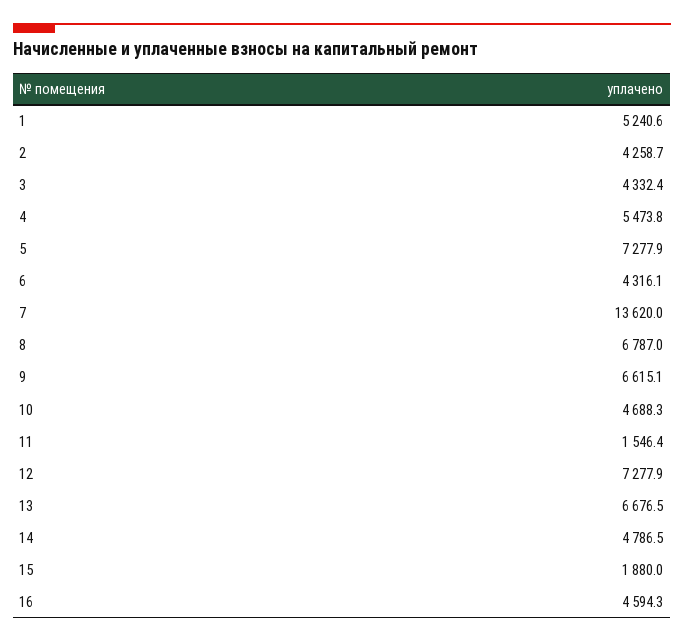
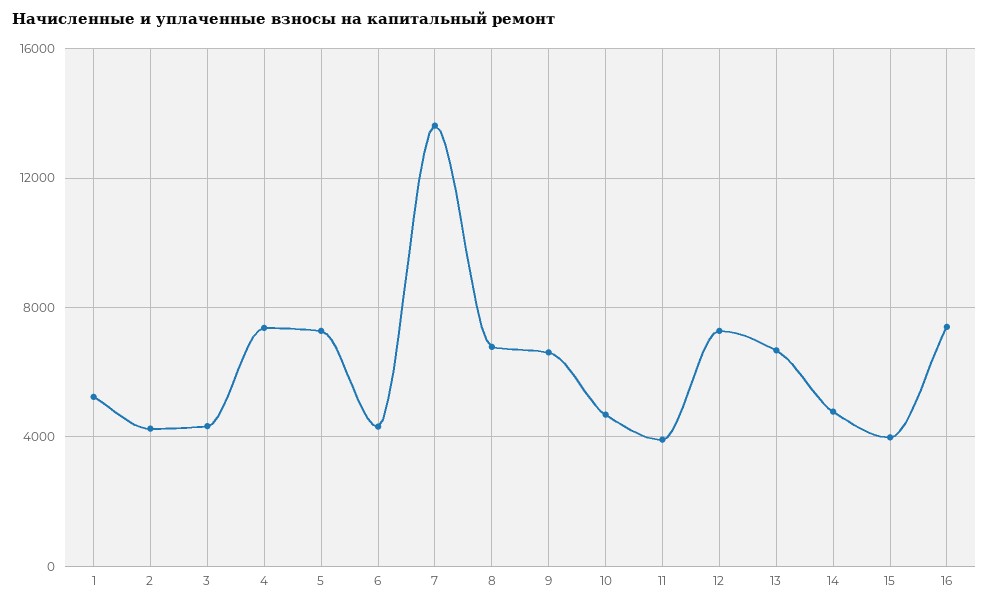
  {
    "1": 5240.6,
    "2": 4258.7,
    "3": 4332.4,
-   "4": 5473.8,
+   "4": 7500,
    "5": 7277.9,
    "6": 4316.1,
    "7": 13620,
    "8": 6787,
    "9": 6615.1,
    "10": 4688.3,
-   "11": 1546.4,
+   "11": 4000,
    "12": 7277.9,
    "13": 6676.5,
    "14": 4786.5,
-   "15": 1880,
+   "15": 4000,
-   "16": 4594.3
+   "16": 7500
  }

